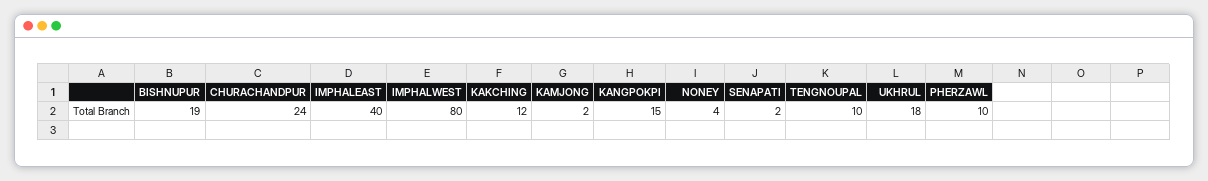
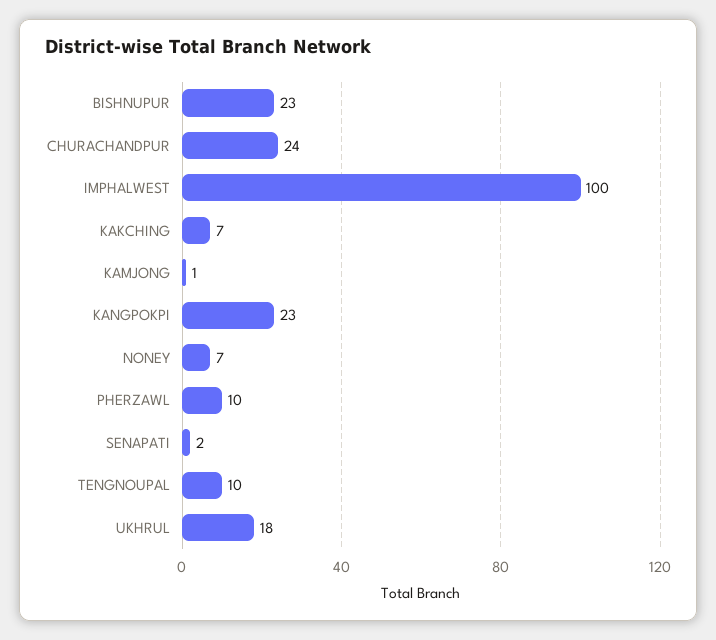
  {
-   "BISHNUPUR": 19,
+   "BISHNUPUR": 23,
    "CHURACHANDPUR": 24,
-   "IMPHALEAST": 40,
-   "IMPHALWEST": 80,
+   "IMPHALWEST": 100,
-   "KAKCHING": 12,
+   "KAKCHING": 7,
-   "KAMJONG": 2,
+   "KAMJONG": 1,
-   "KANGPOKPI": 15,
+   "KANGPOKPI": 23,
-   "NONEY": 4,
+   "NONEY": 7,
    "SENAPATI": 2,
    "TENGNOUPAL": 10,
    "UKHRUL": 18,
    "PHERZAWL": 10
  }

